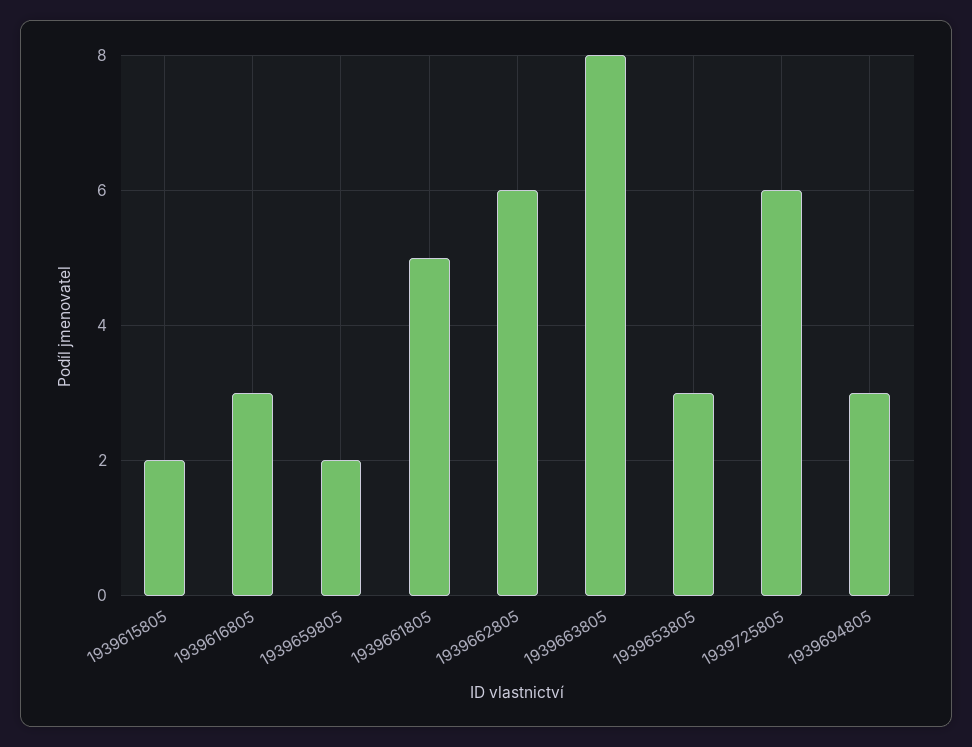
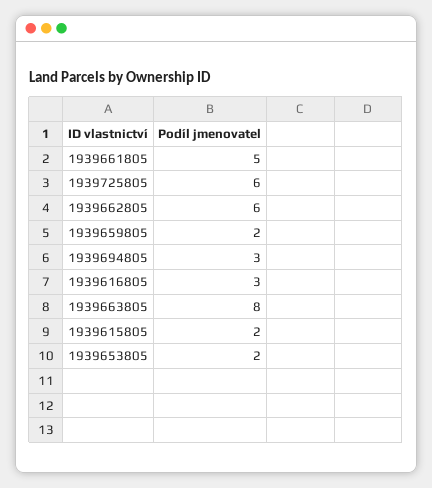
  {
    "1939615805": 2,
    "1939616805": 3,
    "1939659805": 2,
    "1939661805": 5,
    "1939662805": 6,
    "1939663805": 8,
-   "1939653805": 3,
+   "1939653805": 2,
    "1939725805": 6,
    "1939694805": 3
  }

